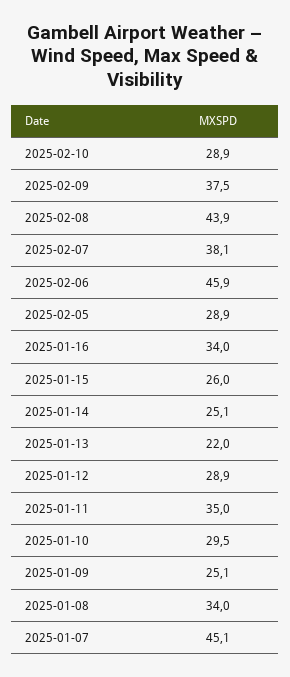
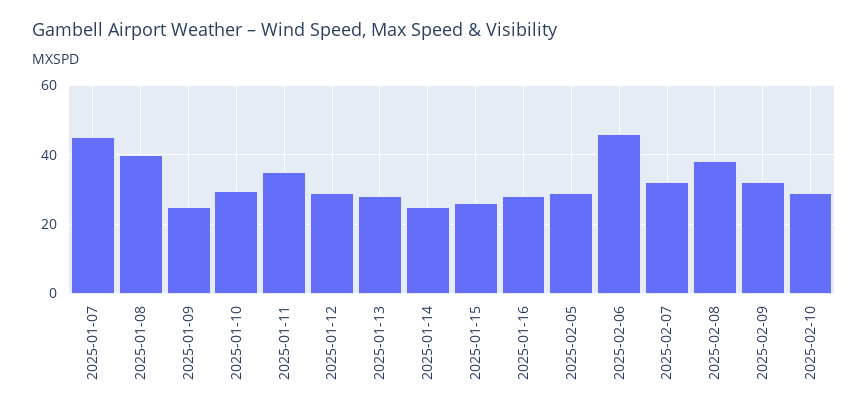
  {
    "2025-02-10": 28.9,
-   "2025-02-09": 37.5,
+   "2025-02-09": 32,
-   "2025-02-08": 43.9,
+   "2025-02-08": 38,
-   "2025-02-07": 38.1,
+   "2025-02-07": 32,
    "2025-02-06": 45.9,
    "2025-02-05": 28.9,
-   "2025-01-16": 34,
+   "2025-01-16": 28,
    "2025-01-15": 26,
    "2025-01-14": 25.1,
-   "2025-01-13": 22,
+   "2025-01-13": 28,
    "2025-01-12": 28.9,
    "2025-01-11": 35,
    "2025-01-10": 29.5,
    "2025-01-09": 25.1,
-   "2025-01-08": 34,
+   "2025-01-08": 40,
    "2025-01-07": 45.1
  }

